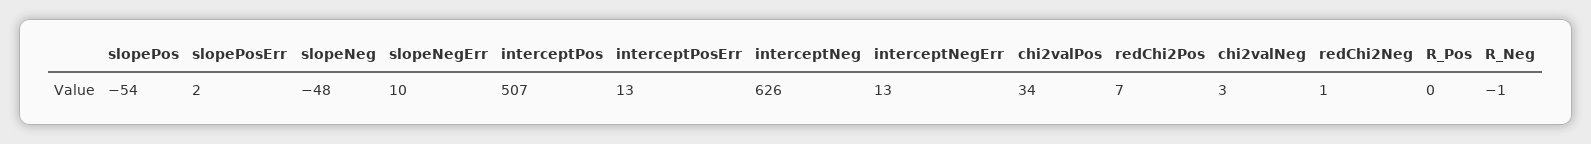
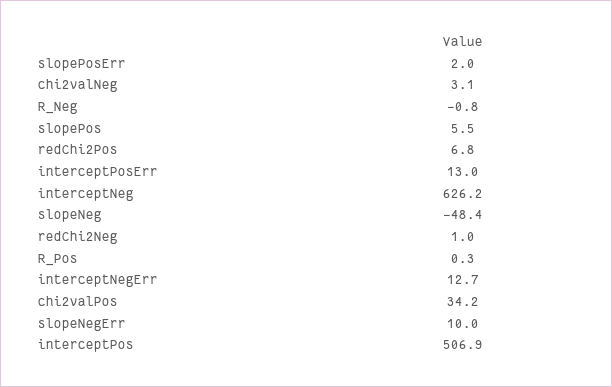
  {
-   "slopePos": -54,
+   "slopePos": 5.5,
    "slopePosErr": 2,
    "slopeNeg": -48.4,
    "slopeNegErr": 10,
    "interceptPos": 506.9,
    "interceptPosErr": 13,
    "interceptNeg": 626.2,
    "interceptNegErr": 12.7,
    "chi2valPos": 34.2,
    "redChi2Pos": 6.8,
    "chi2valNeg": 3.1,
    "redChi2Neg": 1,
    "R_Pos": 0.3,
    "R_Neg": -0.8
  }

